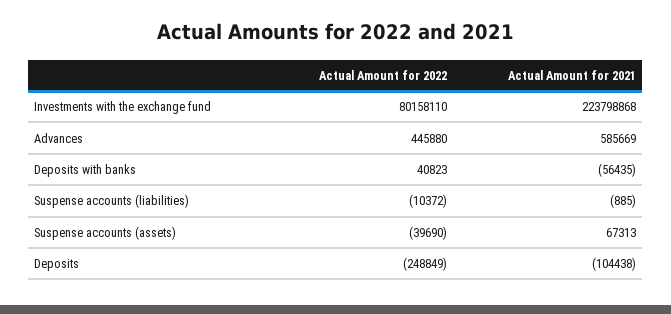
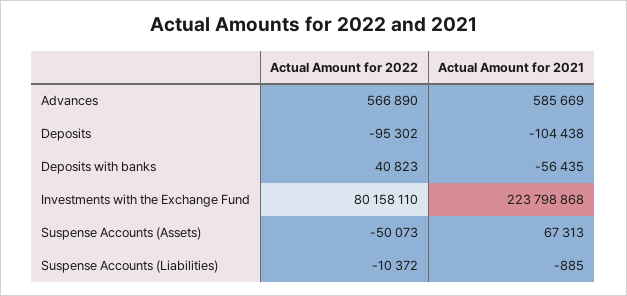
  {
    "Actual Amount for 2022": {
      "Investments with the exchange fund": 80158110,
-     "Advances": 445880,
+     "Advances": 566890,
      "Deposits with banks": 40823,
      "Suspense accounts (liabilities)": -10372,
-     "Suspense accounts (assets)": -39690,
+     "Suspense accounts (assets)": -50073,
-     "Deposits": -248849
+     "Deposits": -95302
    },
    "Actual Amount for 2021": {
      "Investments with the exchange fund": 223798868,
      "Advances": 585669,
      "Deposits with banks": -56435,
      "Suspense accounts (liabilities)": -885,
      "Suspense accounts (assets)": 67313,
      "Deposits": -104438
    }
  }

